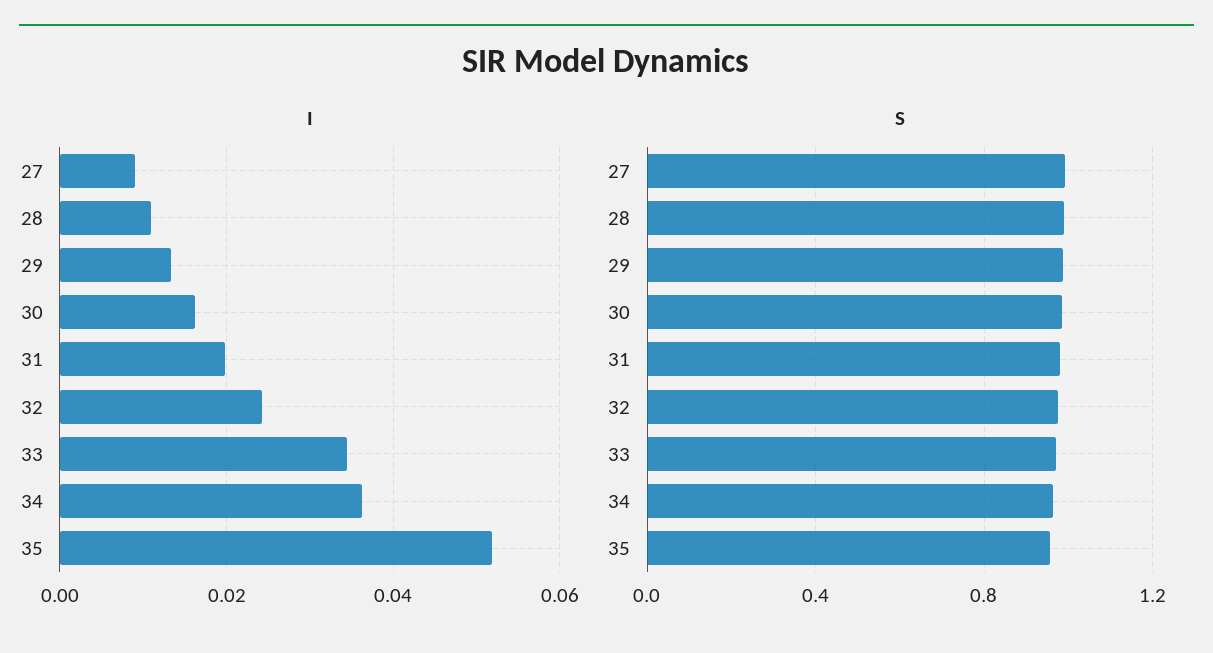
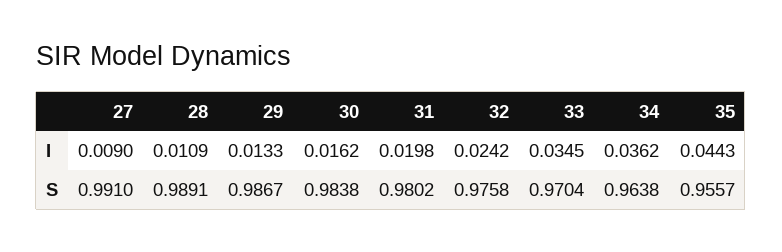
  {
    "I": {
      "27": 0.009,
      "28": 0.0109,
      "29": 0.0133,
      "30": 0.0162,
      "31": 0.0198,
      "32": 0.0242,
      "33": 0.0345,
      "34": 0.0362,
-     "35": 0.052
+     "35": 0.0443
    },
    "S": {
      "27": 0.991,
      "28": 0.9891,
      "29": 0.9867,
      "30": 0.9838,
      "31": 0.9802,
      "32": 0.9758,
      "33": 0.9704,
      "34": 0.9638,
      "35": 0.9557
    }
  }

